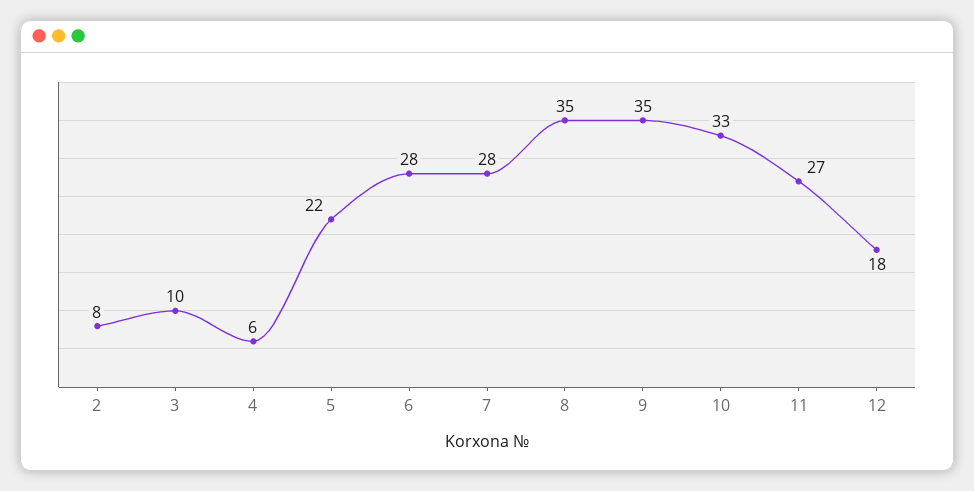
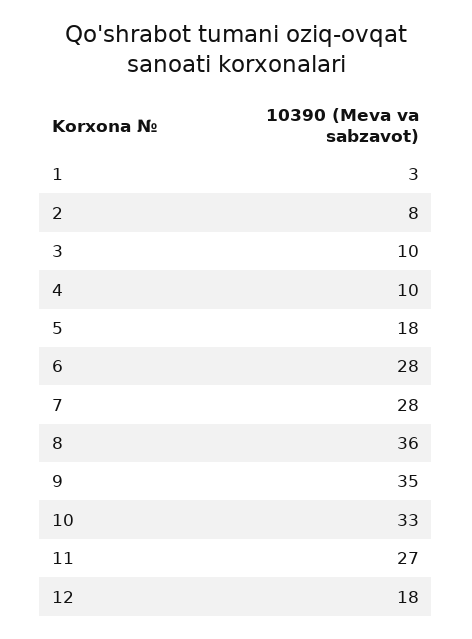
  {
    "2": 8,
    "3": 10,
-   "4": 6,
+   "4": 10,
-   "5": 22,
+   "5": 18,
    "6": 28,
    "7": 28,
-   "8": 35,
+   "8": 36,
    "9": 35,
    "10": 33,
    "11": 27,
-   "12": 18
+   "12": 18,
+   "1": 3
  }

